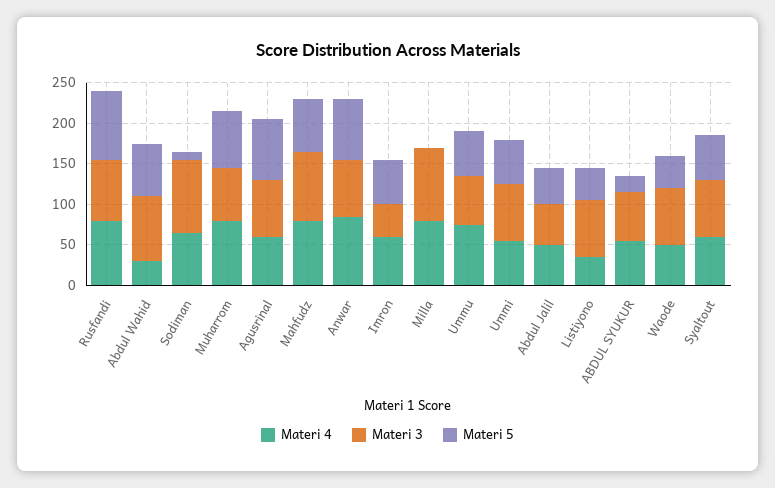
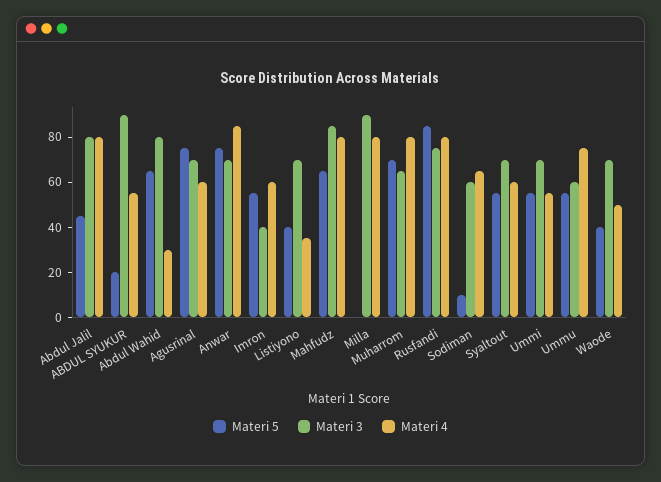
  {
    "Materi 4": {
      "Rusfandi": 80,
      "Abdul Wahid": 30,
      "Sodiman": 65,
      "Muharrom": 80,
      "Agusrinal": 60,
      "Mahfudz": 80,
      "Anwar": 85,
      "Imron": 60,
      "Milla": 80,
      "Ummu": 75,
      "Ummi": 55,
-     "Abdul Jalil": 50,
+     "Abdul Jalil": 80,
      "Listiyono": 35,
      "ABDUL SYUKUR": 55,
      "Waode": 50,
      "Syaltout": 60
    },
    "Materi 3": {
      "Rusfandi": 75,
      "Abdul Wahid": 80,
-     "Sodiman": 90,
+     "Sodiman": 60,
      "Muharrom": 65,
      "Agusrinal": 70,
      "Mahfudz": 85,
      "Anwar": 70,
      "Imron": 40,
      "Milla": 90,
      "Ummu": 60,
      "Ummi": 70,
-     "Abdul Jalil": 50,
+     "Abdul Jalil": 80,
      "Listiyono": 70,
-     "ABDUL SYUKUR": 60,
+     "ABDUL SYUKUR": 90,
      "Waode": 70,
      "Syaltout": 70
    },
    "Materi 5": {
      "Rusfandi": 85,
      "Abdul Wahid": 65,
      "Sodiman": 10,
      "Muharrom": 70,
      "Agusrinal": 75,
      "Mahfudz": 65,
      "Anwar": 75,
      "Imron": 55,
      "Milla": 0,
      "Ummu": 55,
      "Ummi": 55,
      "Abdul Jalil": 45,
      "Listiyono": 40,
      "ABDUL SYUKUR": 20,
      "Waode": 40,
      "Syaltout": 55
    }
  }

